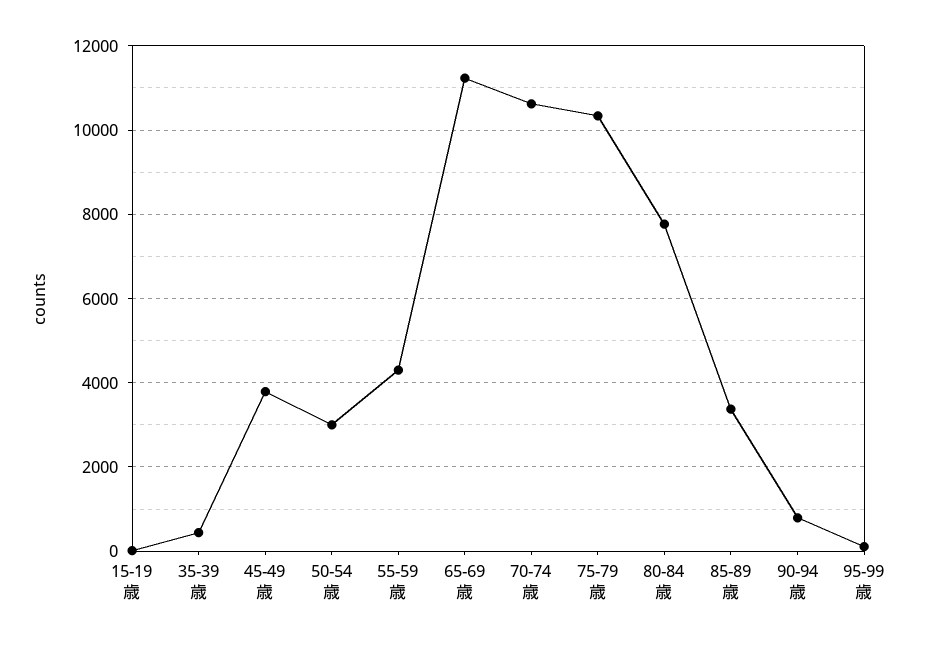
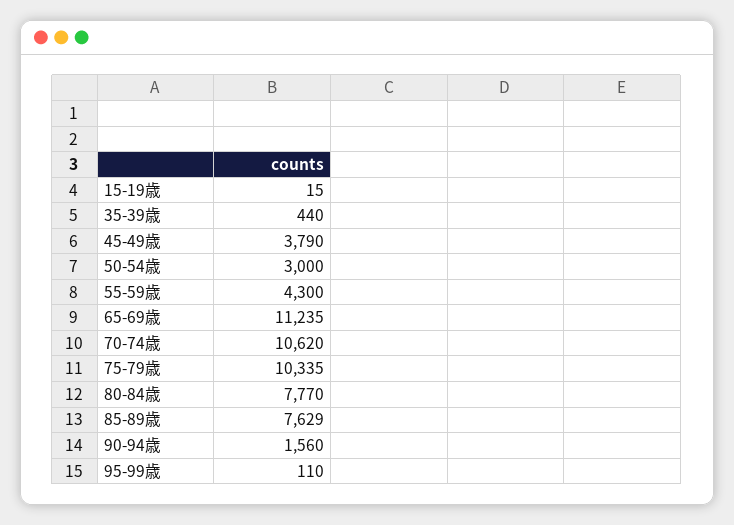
  {
    "15-19歳": 15,
    "35-39歳": 440,
    "45-49歳": 3790,
    "50-54歳": 3000,
    "55-59歳": 4300,
    "65-69歳": 11235,
    "70-74歳": 10620,
    "75-79歳": 10335,
    "80-84歳": 7770,
-   "85-89歳": 3400,
+   "85-89歳": 7629,
-   "90-94歳": 800,
+   "90-94歳": 1560,
    "95-99歳": 110
  }

